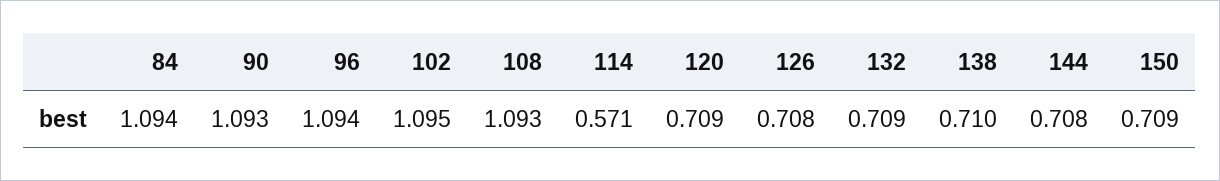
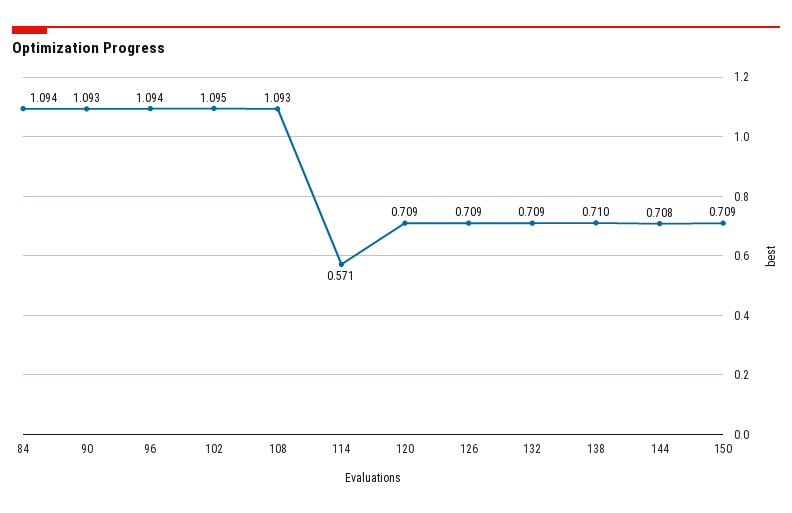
  {
    "84": 1.094,
    "90": 1.093,
    "96": 1.094,
    "102": 1.095,
    "108": 1.093,
    "114": 0.571,
    "120": 0.709,
-   "126": 0.708,
+   "126": 0.709,
    "132": 0.709,
    "138": 0.71,
    "144": 0.708,
    "150": 0.709
  }

